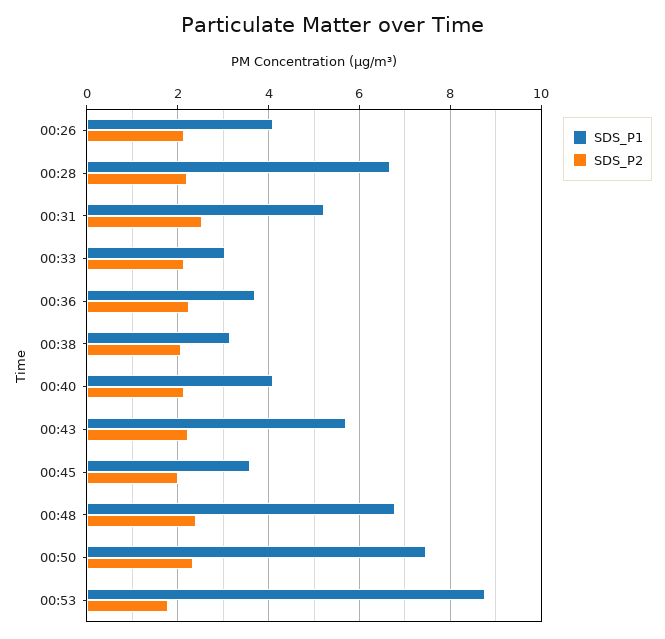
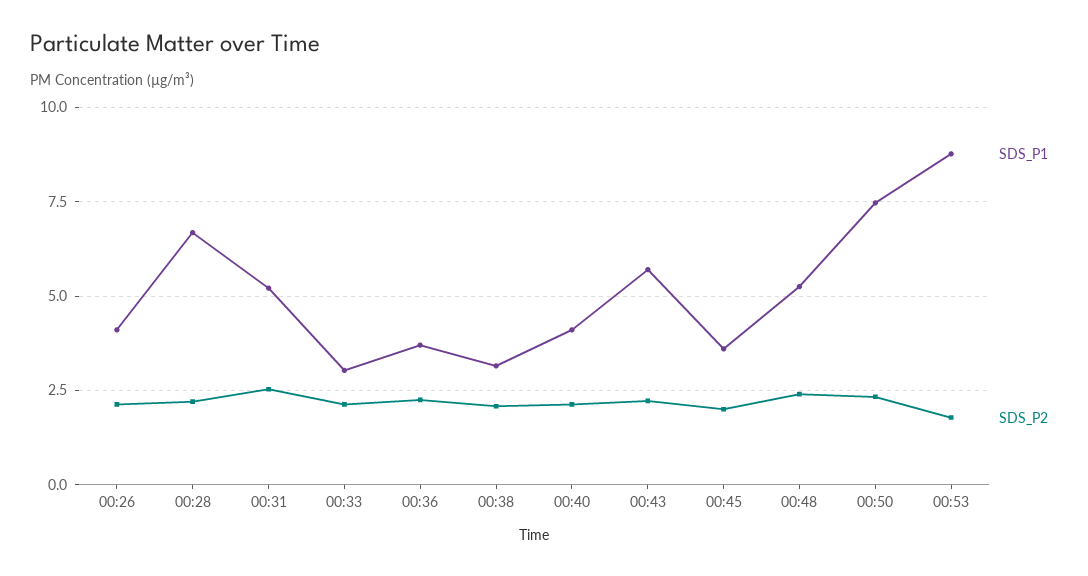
  {
    "SDS_P1": {
      "00:26": 4.2,
      "00:28": 6.6,
      "00:31": 5.2,
      "00:33": 3,
      "00:36": 3.8,
      "00:38": 3.2,
      "00:40": 4.2,
      "00:43": 5.8,
      "00:45": 3.6,
-     "00:48": 6.8,
+     "00:48": 5.25,
      "00:50": 7.4,
      "00:53": 8.8
    },
    "SDS_P2": {
      "00:26": 2.2,
      "00:28": 2.2,
      "00:31": 2.6,
      "00:33": 2.2,
      "00:36": 2.2,
      "00:38": 2,
      "00:40": 2.2,
      "00:43": 2.2,
      "00:45": 2,
      "00:48": 2.4,
      "00:50": 2.4,
      "00:53": 1.8
    }
  }

